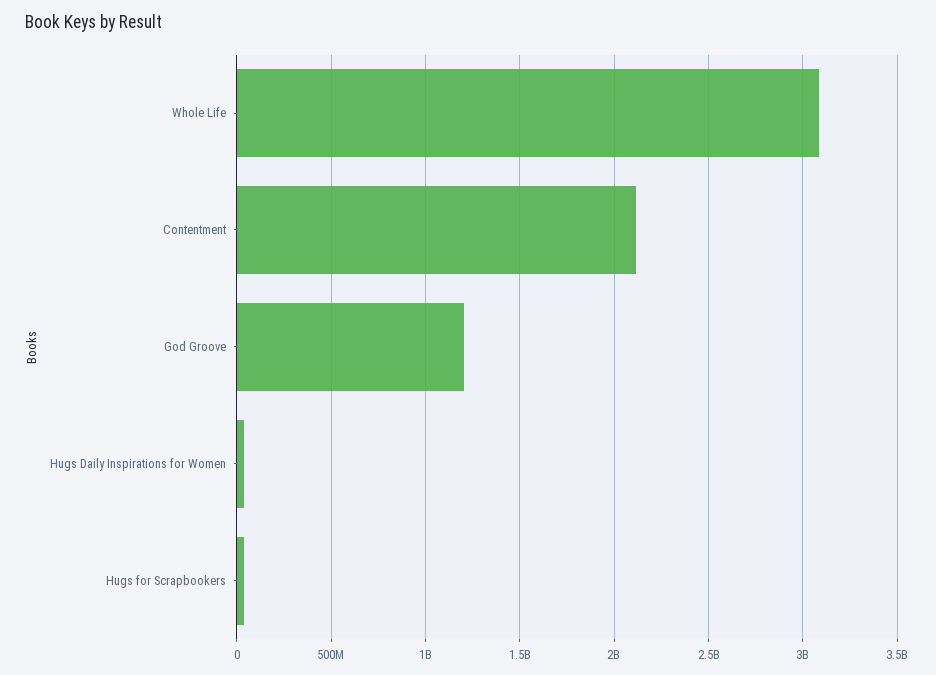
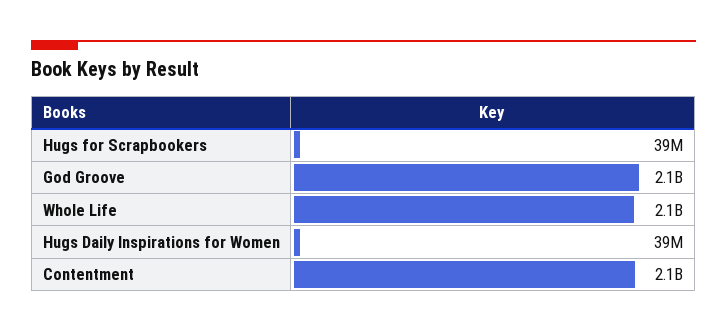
  {
-   "Whole Life": 3100000000,
+   "Whole Life": 2100000000,
    "Contentment": 2100000000,
-   "God Groove": 1200000000,
+   "God Groove": 2100000000,
    "Hugs Daily Inspirations for Women": 39000000,
    "Hugs for Scrapbookers": 39000000
  }

